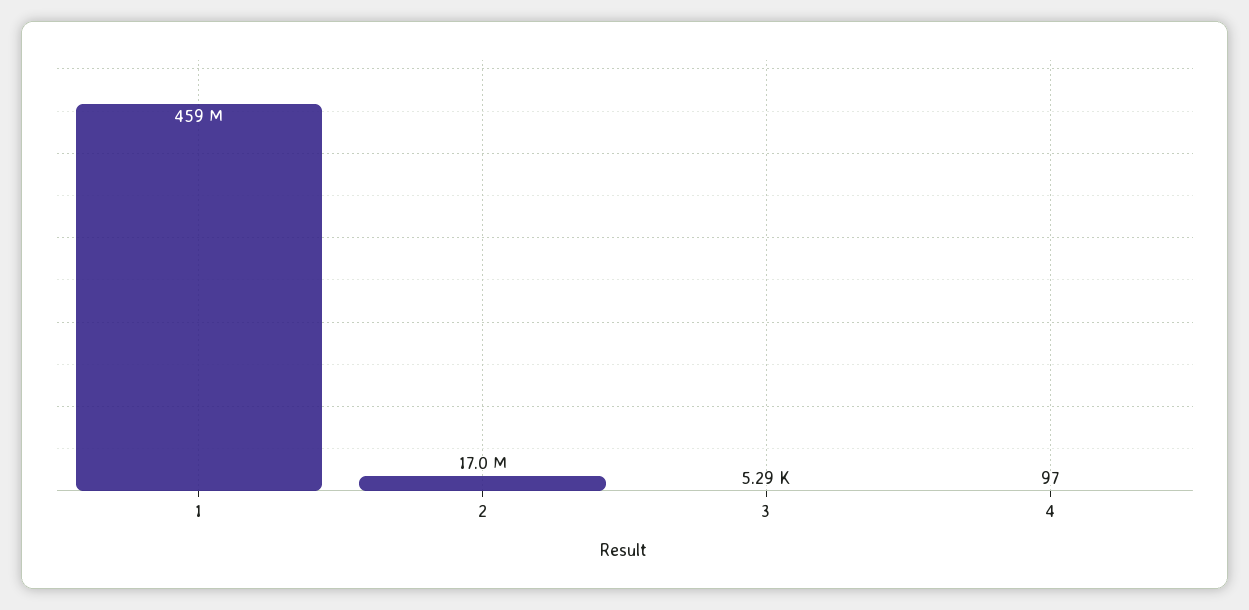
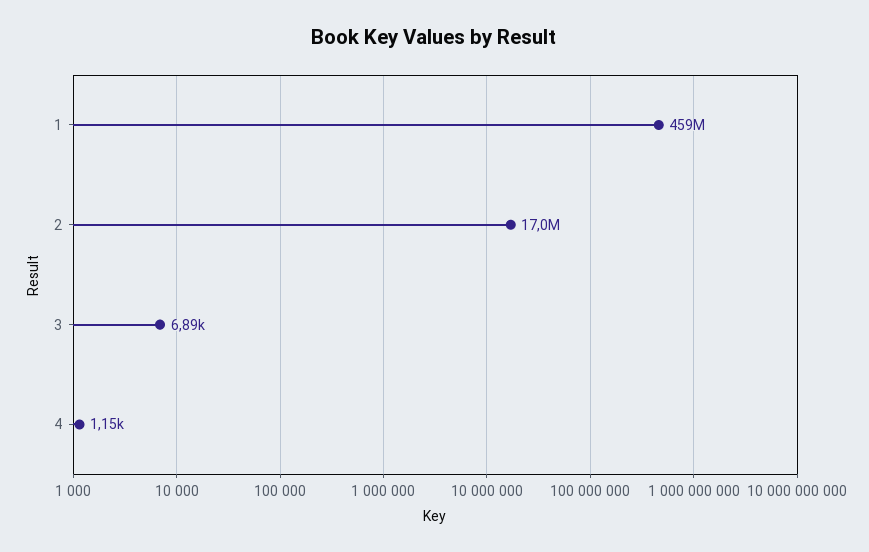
  {
    "1": 459000000,
    "2": 17000000,
-   "3": 5290,
+   "3": 6890,
-   "4": 97
+   "4": 1150
  }

